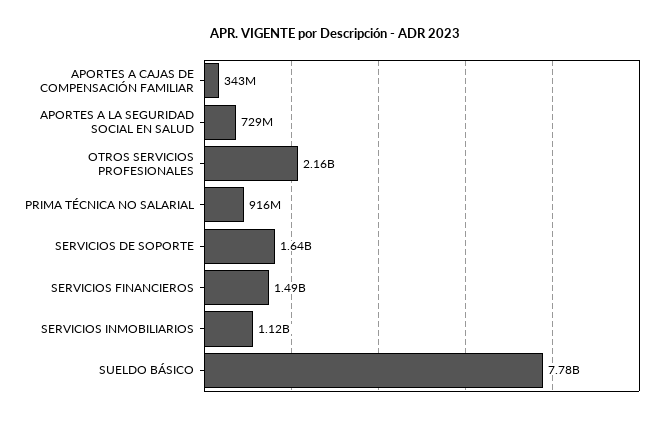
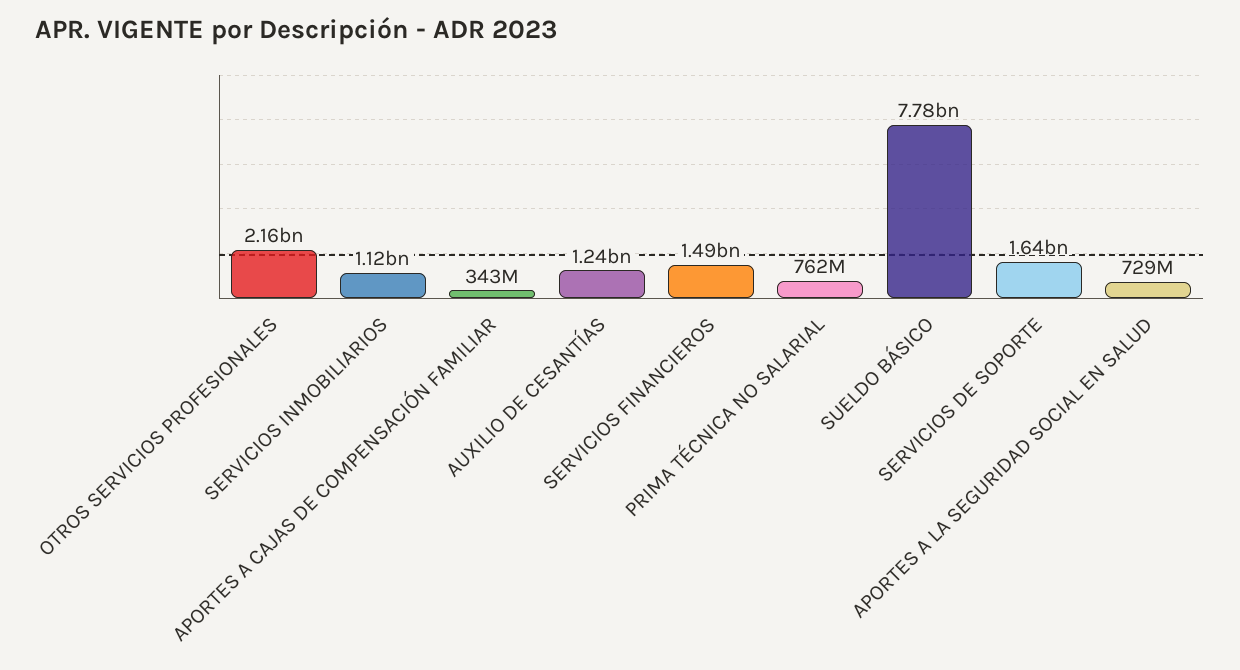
  {
    "APORTES A CAJAS DE COMPENSACIÓN FAMILIAR": 343000000,
    "APORTES A LA SEGURIDAD SOCIAL EN SALUD": 729000000,
    "OTROS SERVICIOS PROFESIONALES": 2160000000,
-   "PRIMA TÉCNICA NO SALARIAL": 916000000,
+   "PRIMA TÉCNICA NO SALARIAL": 762000000,
    "SERVICIOS DE SOPORTE": 1640000000,
    "SERVICIOS FINANCIEROS": 1490000000,
    "SERVICIOS INMOBILIARIOS": 1120000000,
-   "SUELDO BÁSICO": 7780000000
+   "SUELDO BÁSICO": 7780000000,
+   "AUXILIO DE CESANTÍAS": 1240000000
  }

